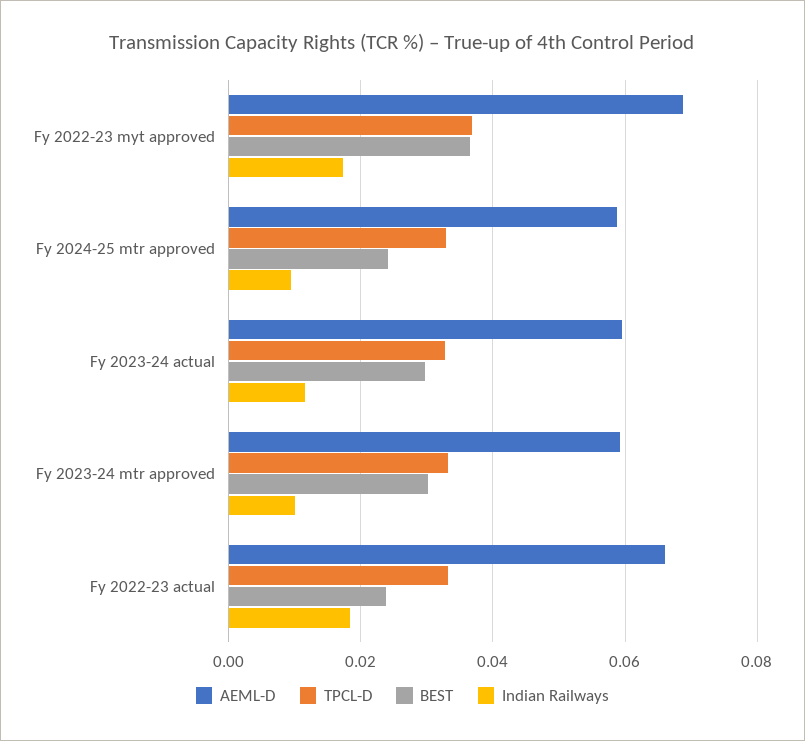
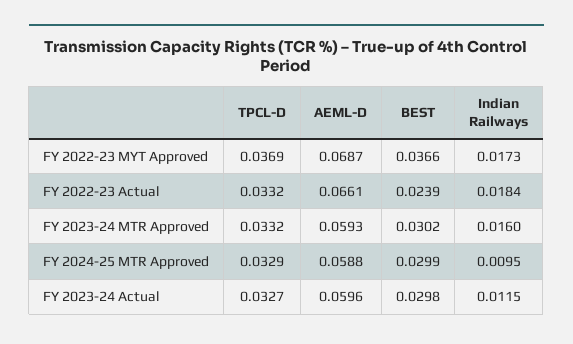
  {
    "AEML-D": {
      "Fy 2022-23 myt approved": 0.0687,
      "Fy 2024-25 mtr approved": 0.0588,
      "Fy 2023-24 actual": 0.0596,
      "Fy 2023-24 mtr approved": 0.0593,
      "Fy 2022-23 actual": 0.0661
    },
    "TPCL-D": {
      "Fy 2022-23 myt approved": 0.0369,
      "Fy 2024-25 mtr approved": 0.0329,
      "Fy 2023-24 actual": 0.0327,
      "Fy 2023-24 mtr approved": 0.0332,
      "Fy 2022-23 actual": 0.0332
    },
    "BEST": {
      "Fy 2022-23 myt approved": 0.0366,
-     "Fy 2024-25 mtr approved": 0.024,
+     "Fy 2024-25 mtr approved": 0.0299,
      "Fy 2023-24 actual": 0.0298,
      "Fy 2023-24 mtr approved": 0.0302,
      "Fy 2022-23 actual": 0.0239
    },
    "Indian Railways": {
      "Fy 2022-23 myt approved": 0.0173,
      "Fy 2024-25 mtr approved": 0.0095,
      "Fy 2023-24 actual": 0.0115,
-     "Fy 2023-24 mtr approved": 0.01,
+     "Fy 2023-24 mtr approved": 0.016,
      "Fy 2022-23 actual": 0.0184
    }
  }

